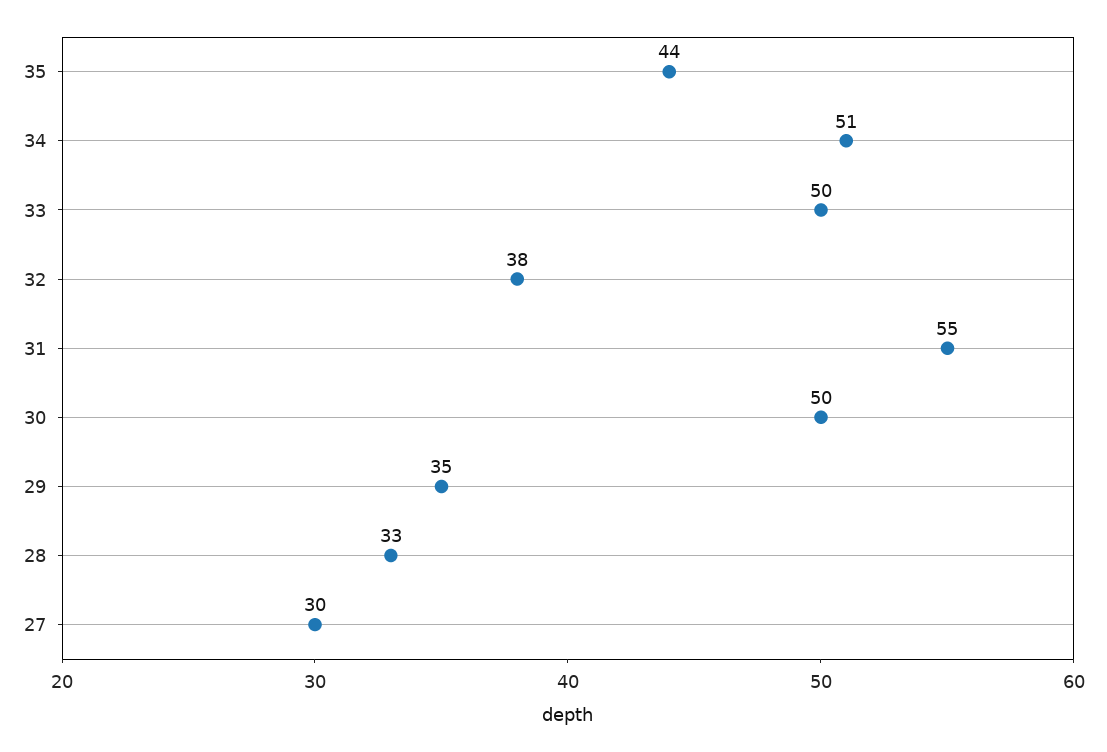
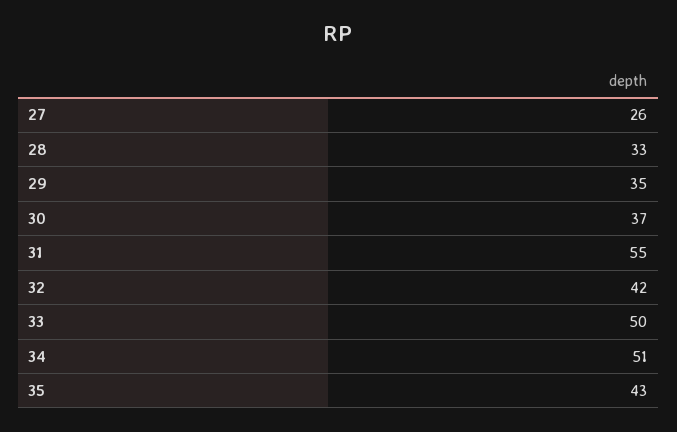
  {
-   "35": 44,
+   "35": 43,
    "34": 51,
    "33": 50,
-   "32": 38,
+   "32": 42,
    "31": 55,
-   "30": 50,
+   "30": 37,
    "29": 35,
    "28": 33,
-   "27": 30
+   "27": 26
  }

